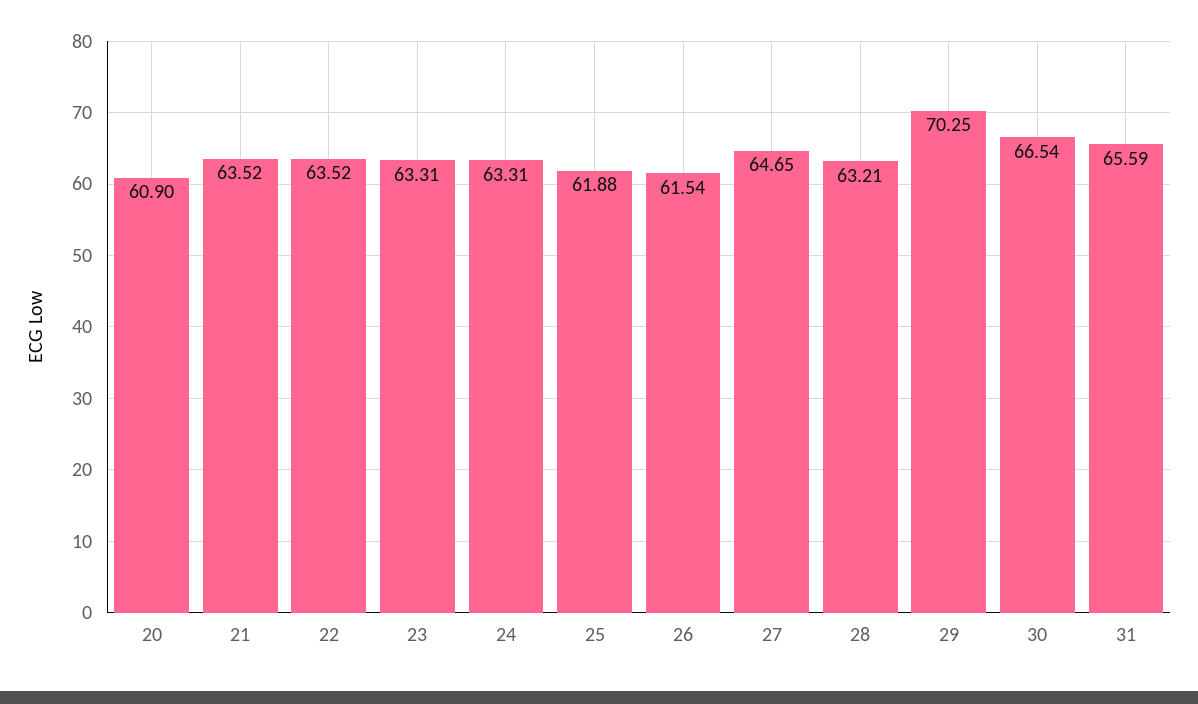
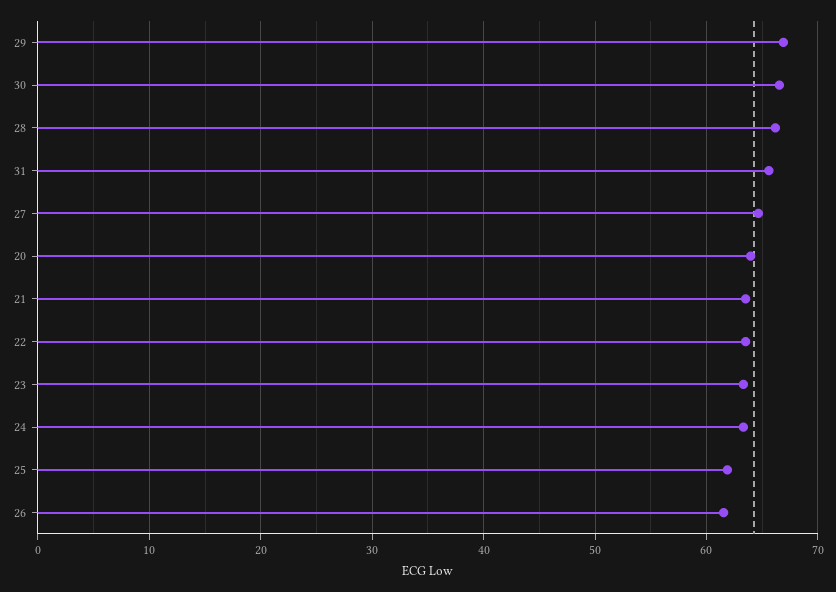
  {
-   "20": 60.9,
+   "20": 64,
    "21": 63.52,
    "22": 63.52,
    "23": 63.31,
    "24": 63.31,
    "25": 61.88,
    "26": 61.54,
    "27": 64.65,
-   "28": 63.21,
+   "28": 66,
-   "29": 70.25,
+   "29": 67,
    "30": 66.54,
    "31": 65.59
  }

